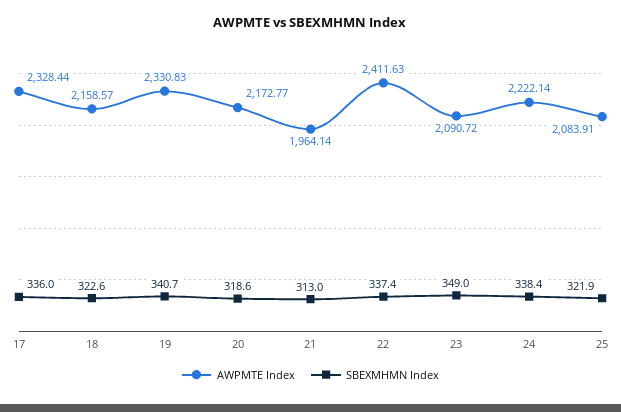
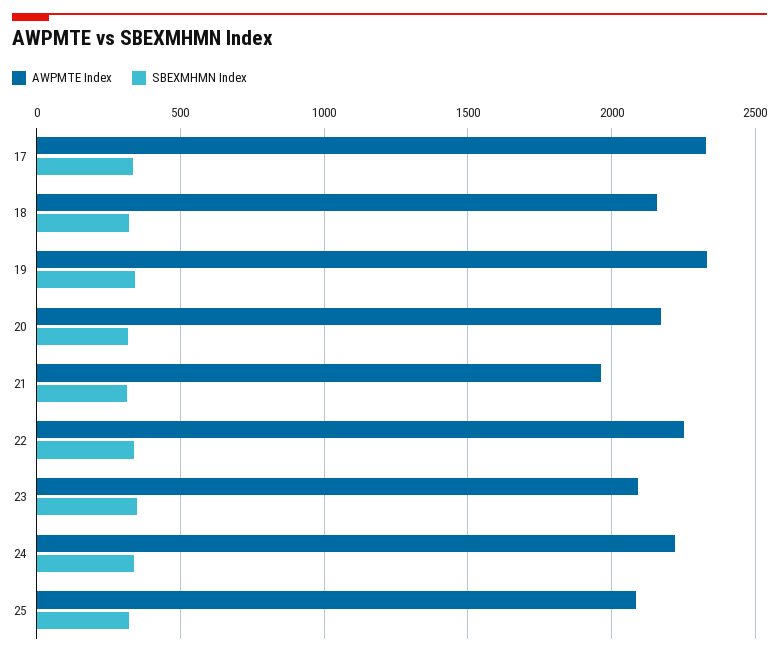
  {
    "AWPMTE Index": {
      "17": 2328.44,
      "18": 2158.57,
      "19": 2330.83,
      "20": 2172.77,
      "21": 1964.14,
-     "22": 2411.63,
+     "22": 2250,
      "23": 2090.72,
      "24": 2222.14,
      "25": 2083.91
    },
    "SBEXMHMN Index": {
      "17": 336,
      "18": 322.6,
      "19": 340.7,
      "20": 318.6,
      "21": 313,
      "22": 337.4,
      "23": 349,
      "24": 338.4,
      "25": 321.9
    }
  }

